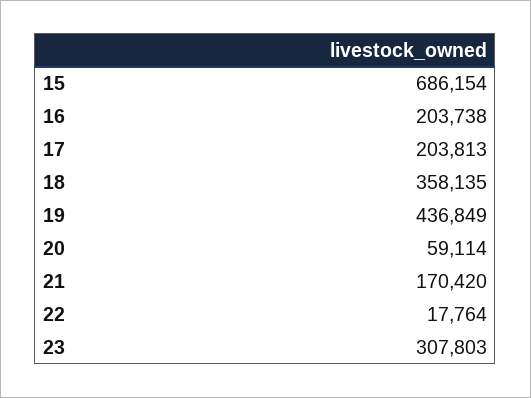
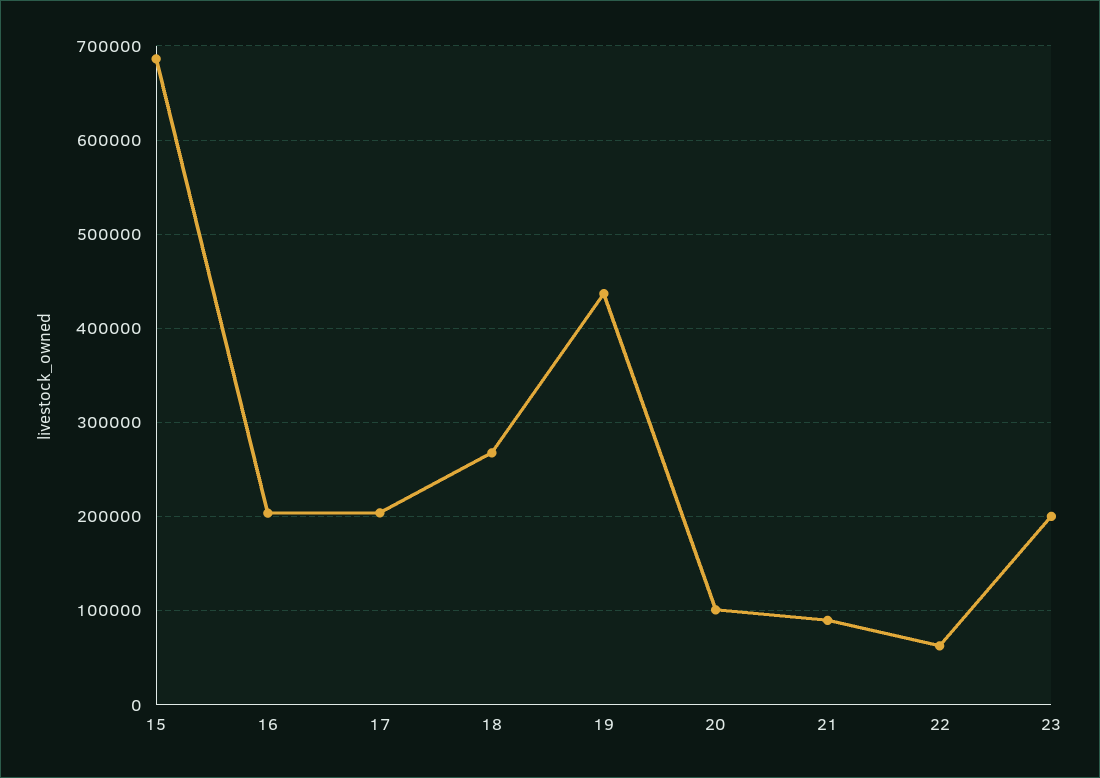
  {
    "15": 686154,
    "16": 203738,
    "17": 203813,
-   "18": 358135,
+   "18": 270000,
    "19": 436849,
-   "20": 59114,
+   "20": 100000,
-   "21": 170420,
+   "21": 90000,
-   "22": 17764,
+   "22": 60000,
-   "23": 307803
+   "23": 200000
  }

